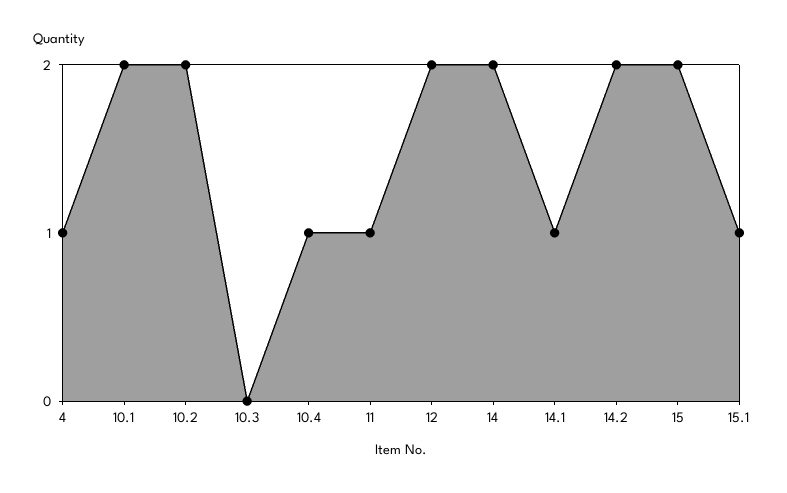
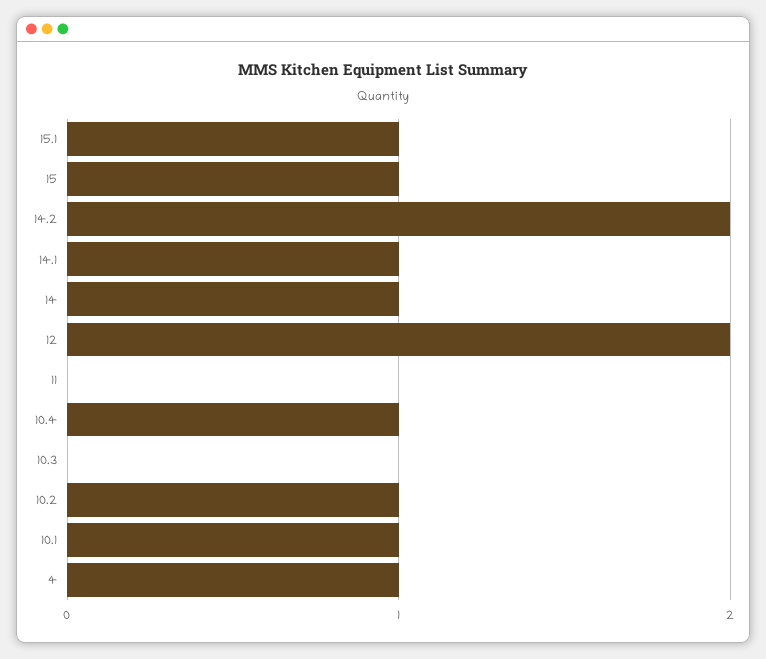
  {
    "4": 1,
-   "10.1": 2,
+   "10.1": 1,
-   "10.2": 2,
+   "10.2": 1,
    "10.3": 0,
    "10.4": 1,
-   "11": 1,
+   "11": 0,
    "12": 2,
-   "14": 2,
+   "14": 1,
    "14.1": 1,
    "14.2": 2,
-   "15": 2,
+   "15": 1,
    "15.1": 1
  }

